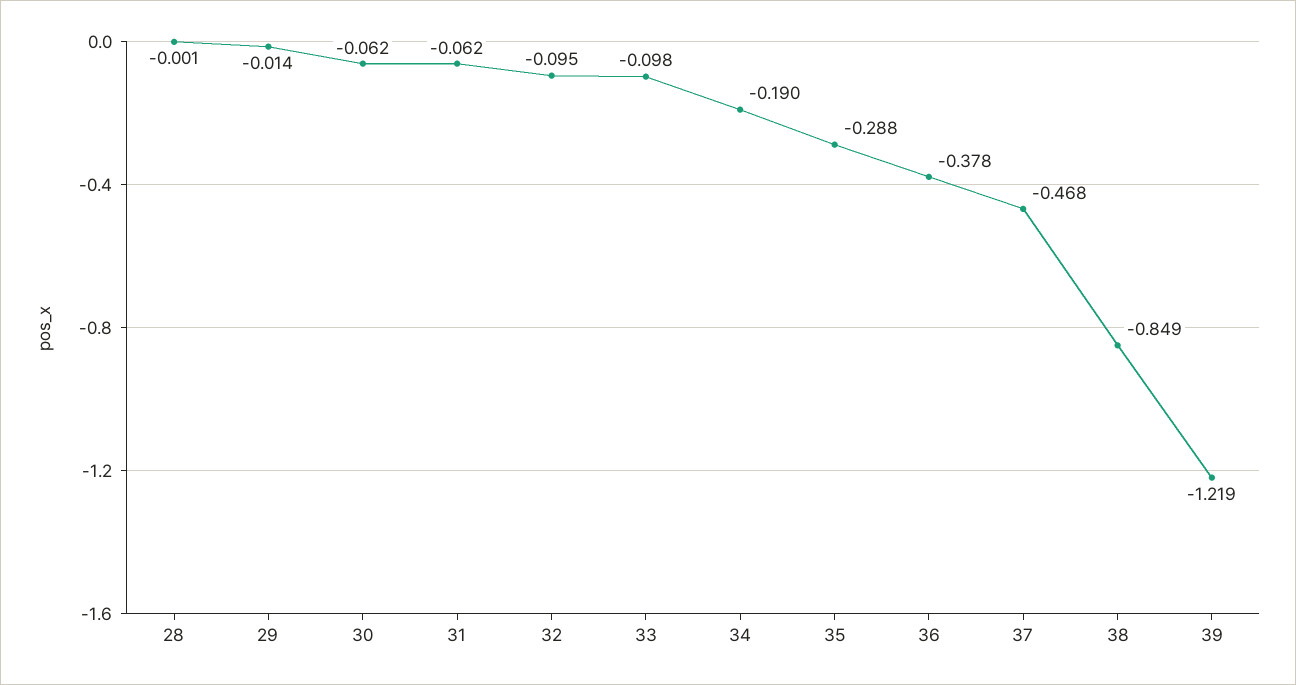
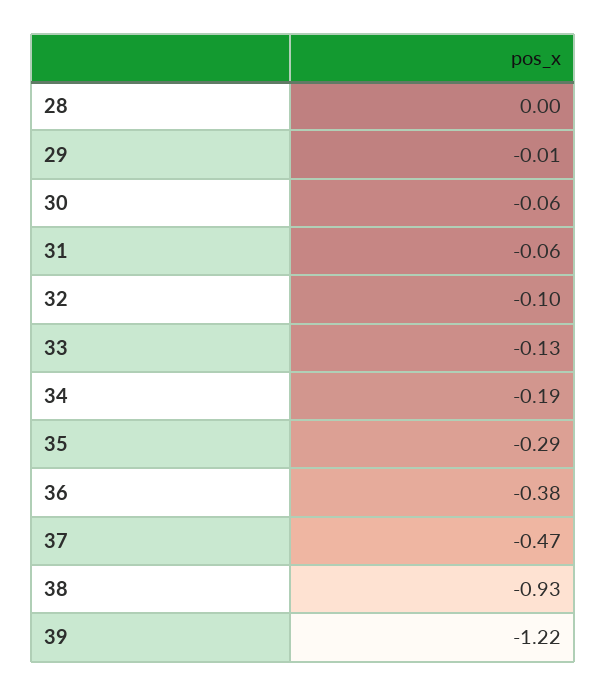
  {
    "28": -0.001,
    "29": -0.014,
    "30": -0.062,
    "31": -0.062,
    "32": -0.095,
-   "33": -0.098,
+   "33": -0.13,
    "34": -0.19,
    "35": -0.288,
    "36": -0.378,
    "37": -0.468,
-   "38": -0.849,
+   "38": -0.93,
    "39": -1.219
  }

